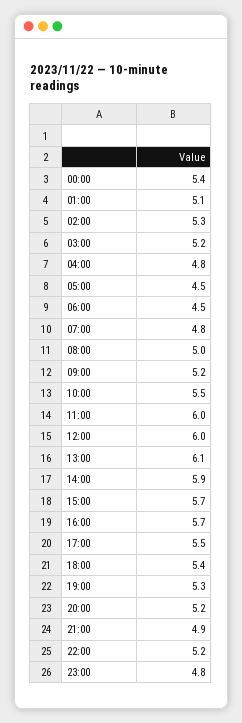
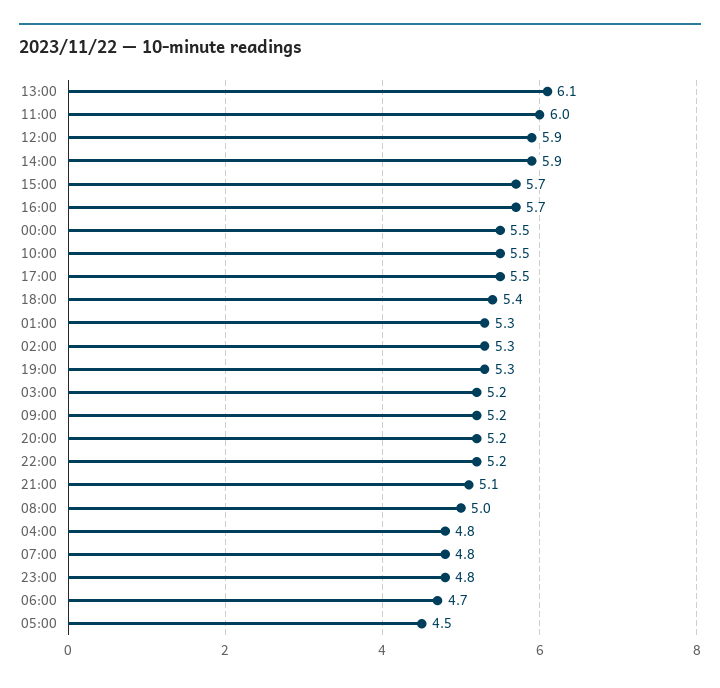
  {
-   "00:00": 5.4,
+   "00:00": 5.5,
-   "01:00": 5.1,
+   "01:00": 5.3,
    "02:00": 5.3,
    "03:00": 5.2,
    "04:00": 4.8,
    "05:00": 4.5,
-   "06:00": 4.5,
+   "06:00": 4.7,
    "07:00": 4.8,
    "08:00": 5,
    "09:00": 5.2,
    "10:00": 5.5,
    "11:00": 6,
-   "12:00": 6,
+   "12:00": 5.9,
    "13:00": 6.1,
    "14:00": 5.9,
    "15:00": 5.7,
    "16:00": 5.7,
    "17:00": 5.5,
    "18:00": 5.4,
    "19:00": 5.3,
    "20:00": 5.2,
-   "21:00": 4.9,
+   "21:00": 5.1,
    "22:00": 5.2,
    "23:00": 4.8
  }

